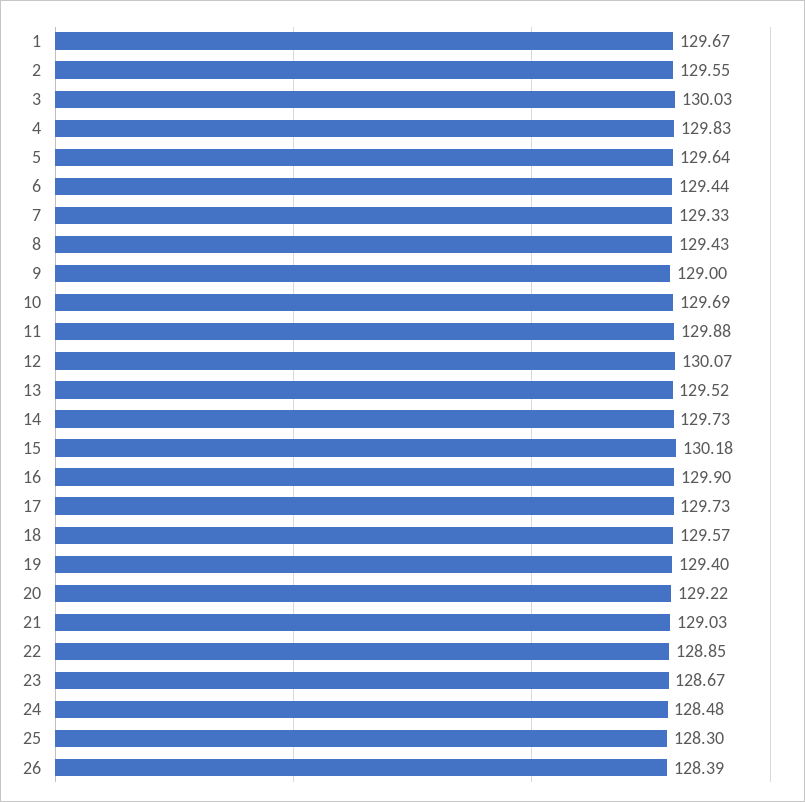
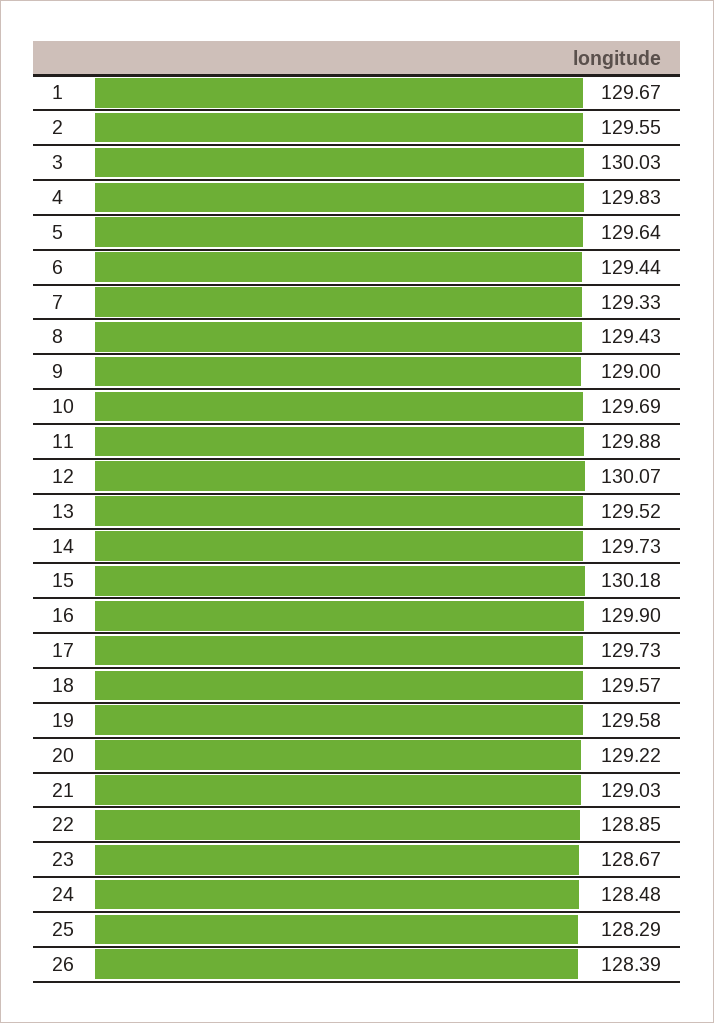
  {
    "1": 129.67,
    "2": 129.55,
    "3": 130.03,
    "4": 129.83,
    "5": 129.64,
    "6": 129.44,
    "7": 129.33,
    "8": 129.43,
    "9": 129,
    "10": 129.69,
    "11": 129.88,
    "12": 130.07,
    "13": 129.52,
    "14": 129.73,
    "15": 130.18,
    "16": 129.9,
    "17": 129.73,
    "18": 129.57,
-   "19": 129.4,
+   "19": 129.58,
    "20": 129.22,
    "21": 129.03,
    "22": 128.85,
    "23": 128.67,
    "24": 128.48,
-   "25": 128.3,
+   "25": 128.29,
    "26": 128.39
  }

